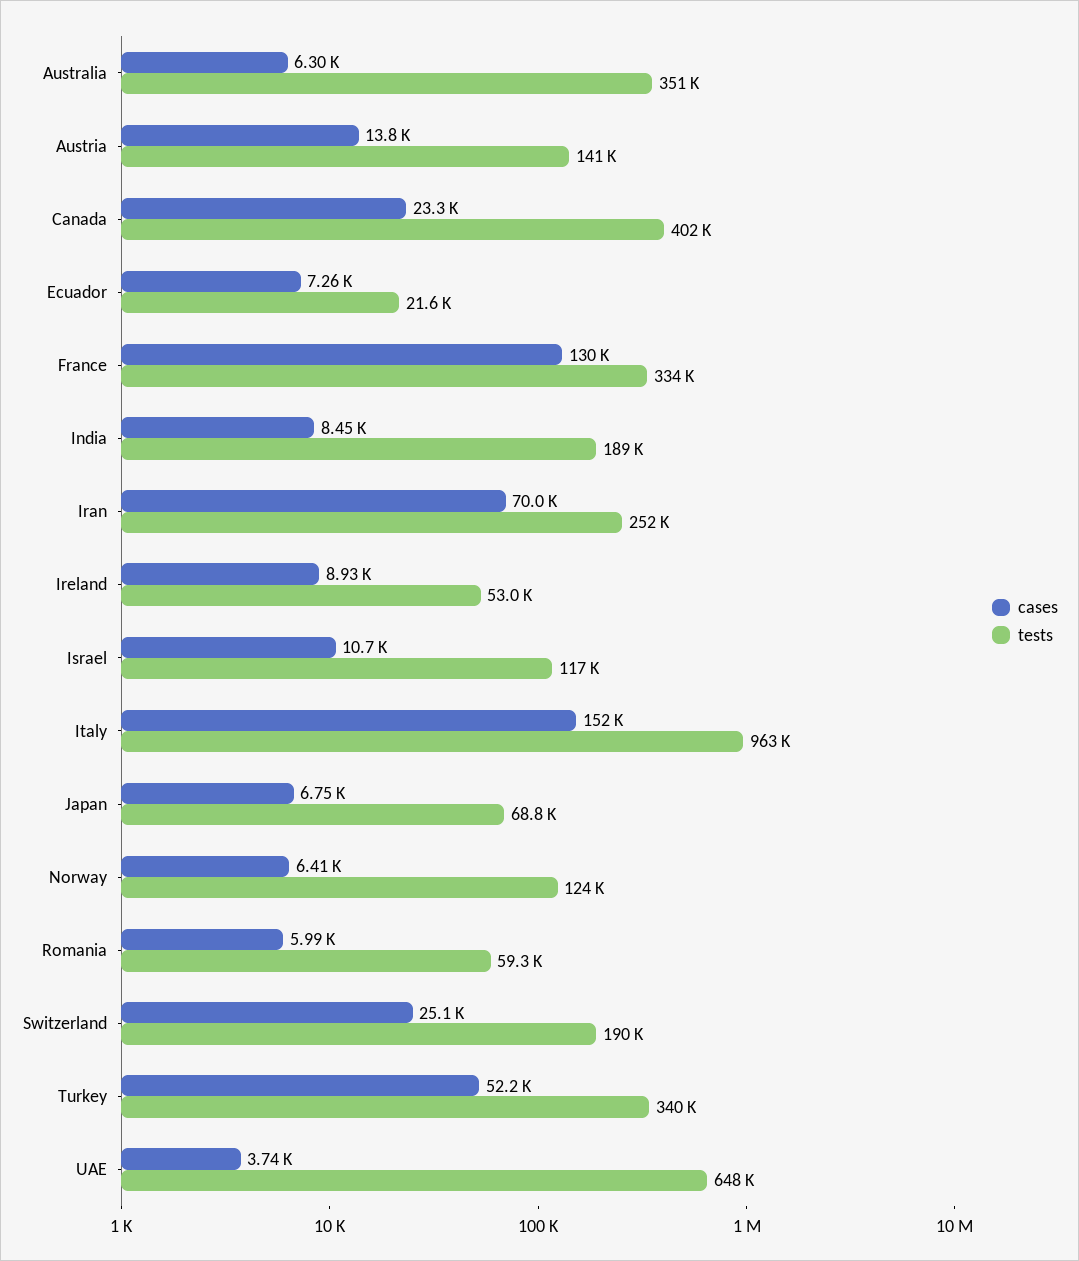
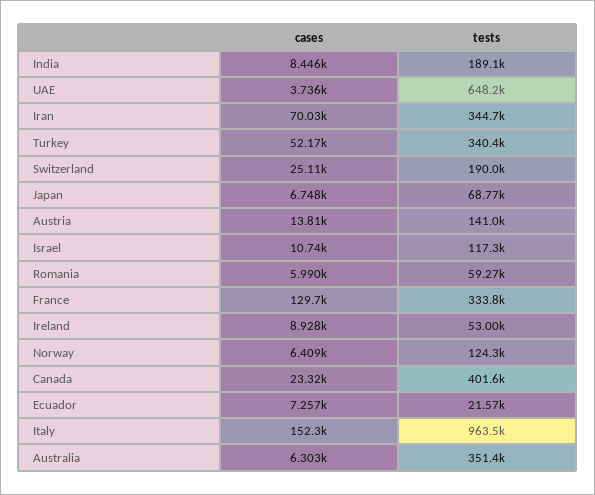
  {
    "cases": {
      "Australia": 6303,
      "Austria": 13810,
      "Canada": 23320,
      "Ecuador": 7257,
      "France": 129700,
      "India": 8446,
      "Iran": 70030,
      "Ireland": 8928,
      "Israel": 10740,
      "Italy": 152300,
      "Japan": 6748,
      "Norway": 6409,
      "Romania": 5990,
      "Switzerland": 25110,
      "Turkey": 52170,
      "UAE": 3736
    },
    "tests": {
      "Australia": 351400,
      "Austria": 141000,
      "Canada": 401600,
      "Ecuador": 21570,
      "France": 333800,
      "India": 189100,
-     "Iran": 252000,
+     "Iran": 344700,
      "Ireland": 53000,
      "Israel": 117300,
      "Italy": 963500,
      "Japan": 68770,
      "Norway": 124300,
      "Romania": 59270,
      "Switzerland": 190000,
      "Turkey": 340400,
      "UAE": 648200
    }
  }

